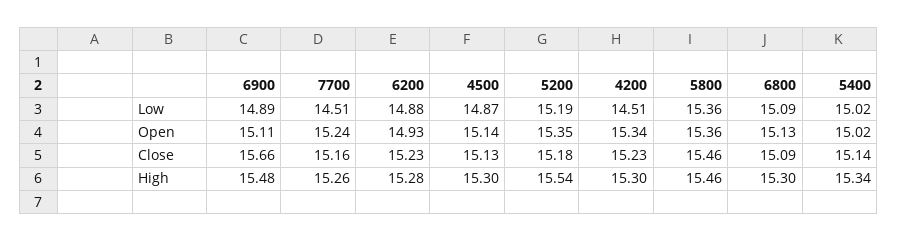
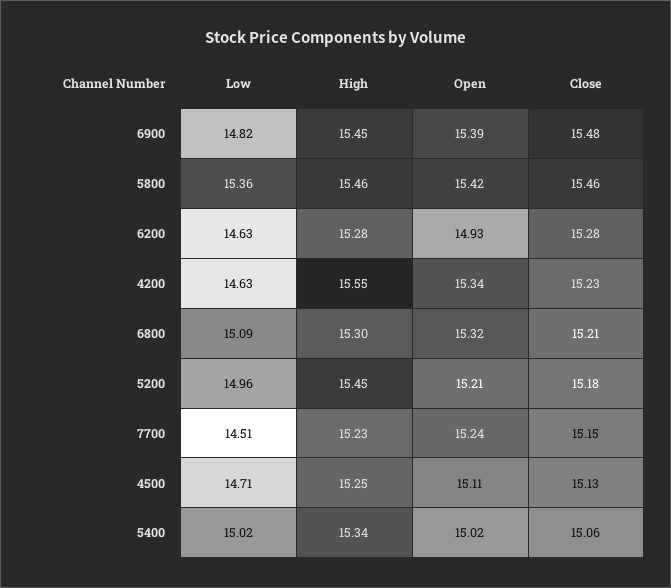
  {
    "6900": {
-     "Low": 14.89,
+     "Low": 14.82,
-     "Open": 15.11,
+     "Open": 15.39,
-     "Close": 15.66,
+     "Close": 15.48,
-     "High": 15.48
+     "High": 15.45
    },
    "7700": {
      "Low": 14.51,
      "Open": 15.24,
-     "Close": 15.16,
+     "Close": 15.15,
-     "High": 15.26
+     "High": 15.23
    },
    "6200": {
-     "Low": 14.88,
+     "Low": 14.63,
      "Open": 14.93,
-     "Close": 15.23,
+     "Close": 15.28,
      "High": 15.28
    },
    "4500": {
-     "Low": 14.87,
+     "Low": 14.71,
-     "Open": 15.14,
+     "Open": 15.11,
      "Close": 15.13,
-     "High": 15.3
+     "High": 15.25
    },
    "5200": {
-     "Low": 15.19,
+     "Low": 14.96,
-     "Open": 15.35,
+     "Open": 15.21,
      "Close": 15.18,
-     "High": 15.54
+     "High": 15.45
    },
    "4200": {
-     "Low": 14.51,
+     "Low": 14.63,
      "Open": 15.34,
      "Close": 15.23,
-     "High": 15.3
+     "High": 15.55
    },
    "5800": {
      "Low": 15.36,
-     "Open": 15.36,
+     "Open": 15.42,
      "Close": 15.46,
      "High": 15.46
    },
    "6800": {
      "Low": 15.09,
-     "Open": 15.13,
+     "Open": 15.32,
-     "Close": 15.09,
+     "Close": 15.21,
      "High": 15.3
    },
    "5400": {
      "Low": 15.02,
      "Open": 15.02,
-     "Close": 15.14,
+     "Close": 15.06,
      "High": 15.34
    }
  }

